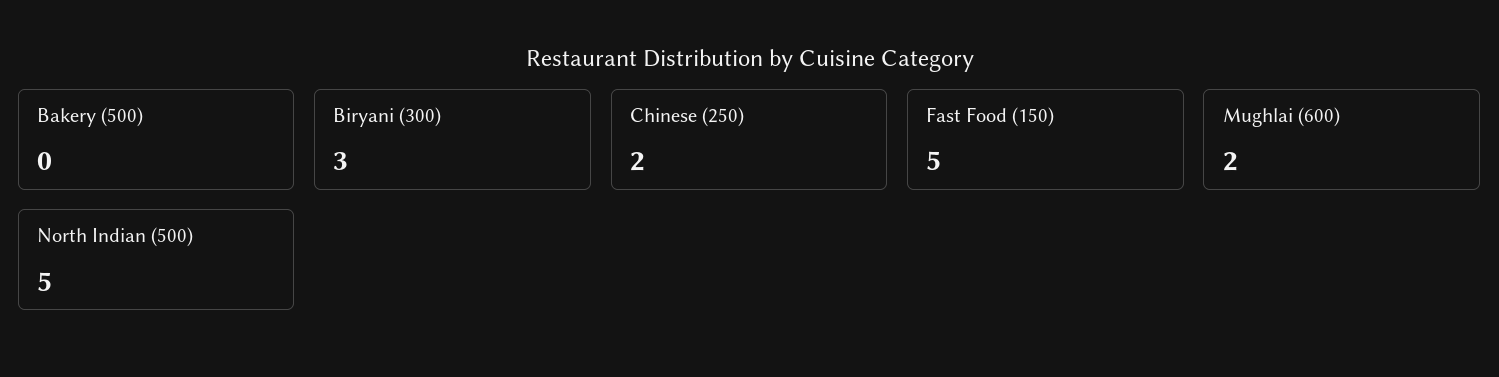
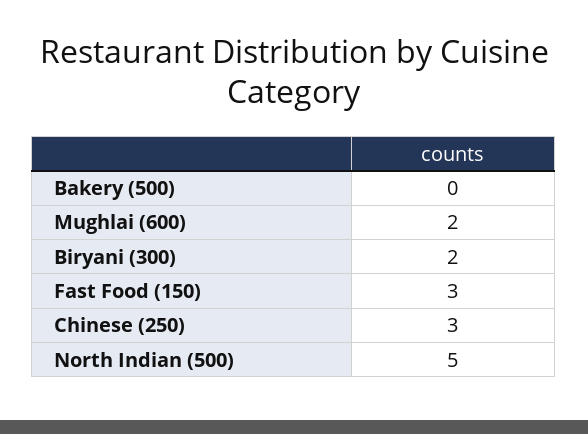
  {
    "Bakery (500)": 0,
-   "Biryani (300)": 3,
+   "Biryani (300)": 2,
-   "Chinese (250)": 2,
+   "Chinese (250)": 3,
-   "Fast Food (150)": 5,
+   "Fast Food (150)": 3,
    "Mughlai (600)": 2,
    "North Indian (500)": 5
  }

